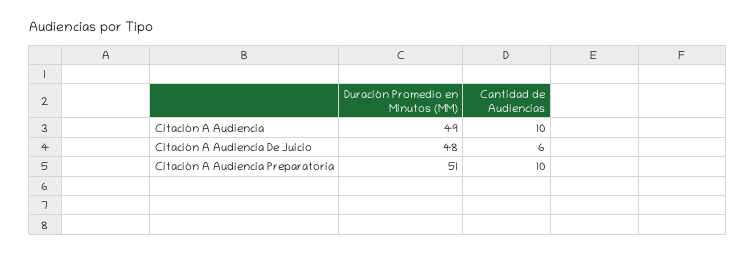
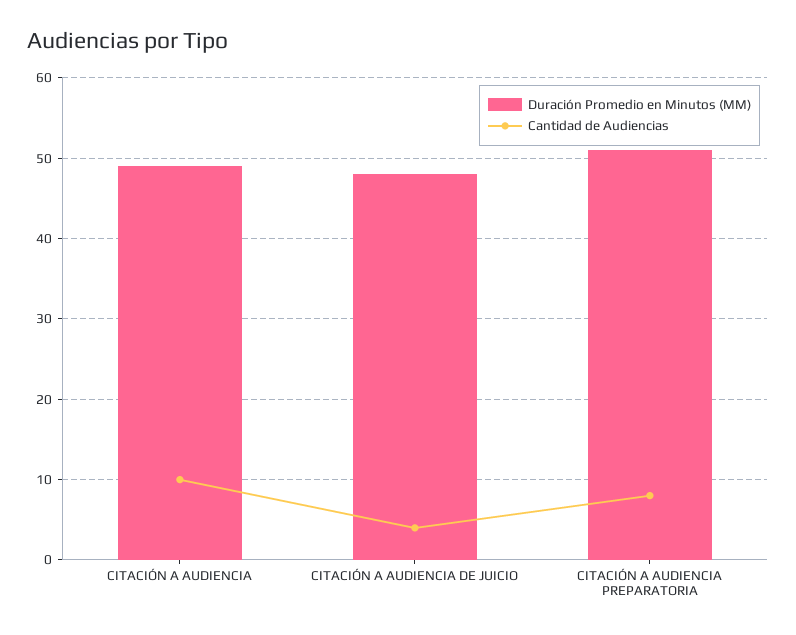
  {
    "Duración Promedio en Minutos (MM)": {
      "Citación A Audiencia": 49,
      "Citación A Audiencia De Juicio": 48,
      "Citación A Audiencia Preparatoria": 51
    },
    "Cantidad de Audiencias": {
      "Citación A Audiencia": 10,
-     "Citación A Audiencia De Juicio": 6,
+     "Citación A Audiencia De Juicio": 4,
-     "Citación A Audiencia Preparatoria": 10
+     "Citación A Audiencia Preparatoria": 8
    }
  }

